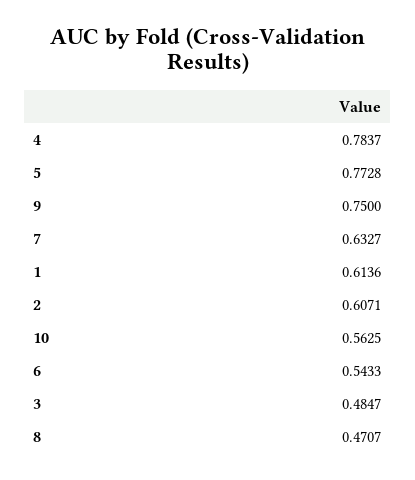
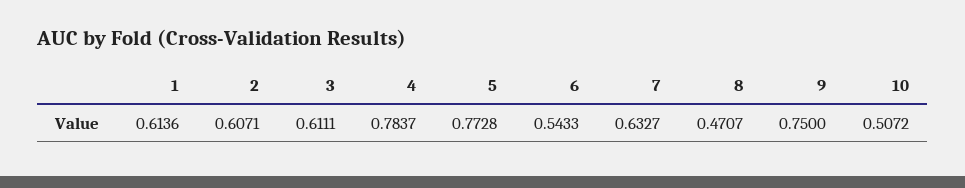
  {
    "4": 0.7837,
    "5": 0.7728,
    "9": 0.75,
    "7": 0.6327,
    "1": 0.6136,
    "2": 0.6071,
-   "10": 0.5625,
+   "10": 0.5072,
    "6": 0.5433,
-   "3": 0.4847,
+   "3": 0.6111,
    "8": 0.4707
  }

